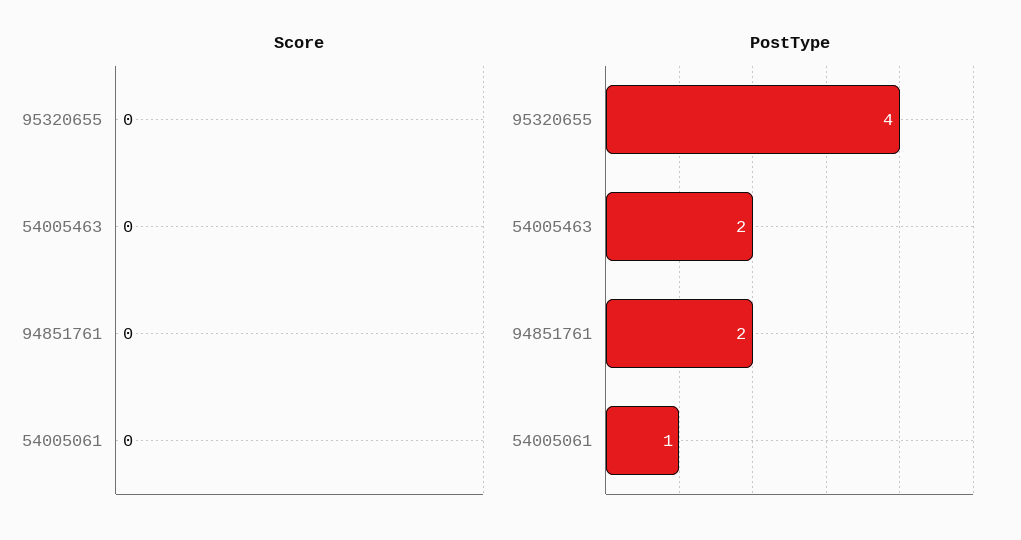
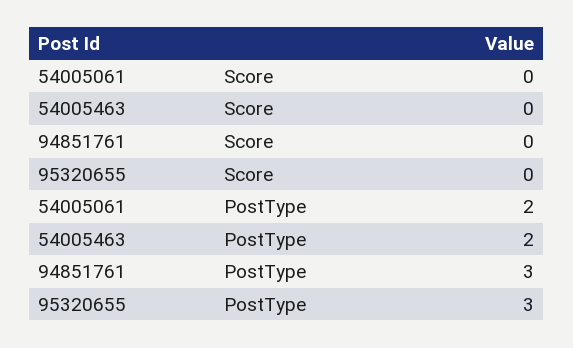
  {
    "Score": {
      "95320655": 0,
      "54005463": 0,
      "94851761": 0,
      "54005061": 0
    },
    "PostType": {
-     "95320655": 4,
+     "95320655": 3,
      "54005463": 2,
-     "94851761": 2,
+     "94851761": 3,
-     "54005061": 1
+     "54005061": 2
    }
  }

